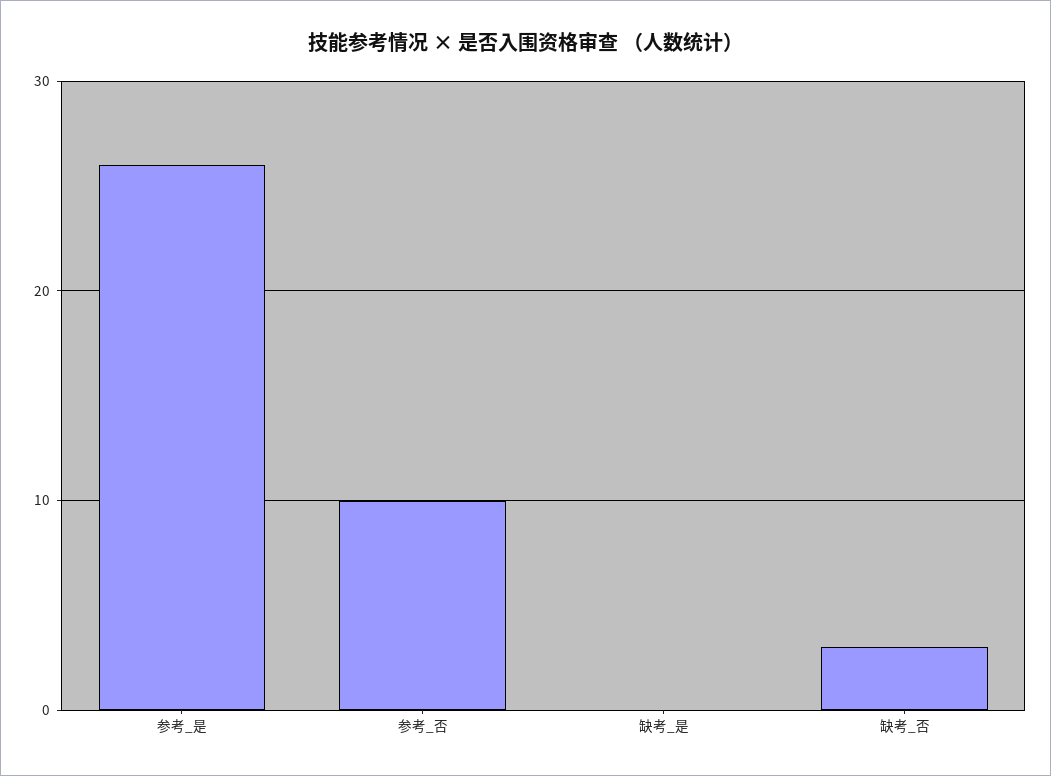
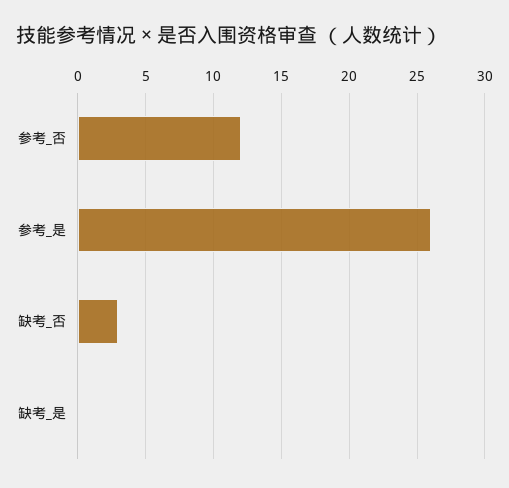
  {
    "参考_是": 26,
-   "参考_否": 10,
+   "参考_否": 12,
    "缺考_是": 0,
    "缺考_否": 3
  }

